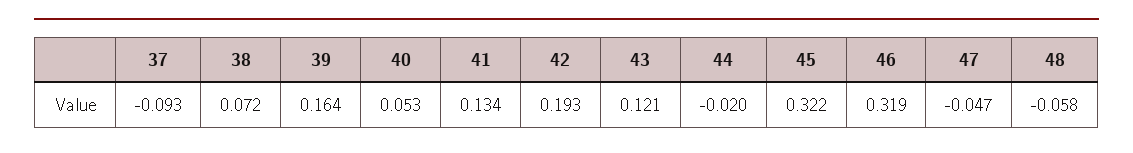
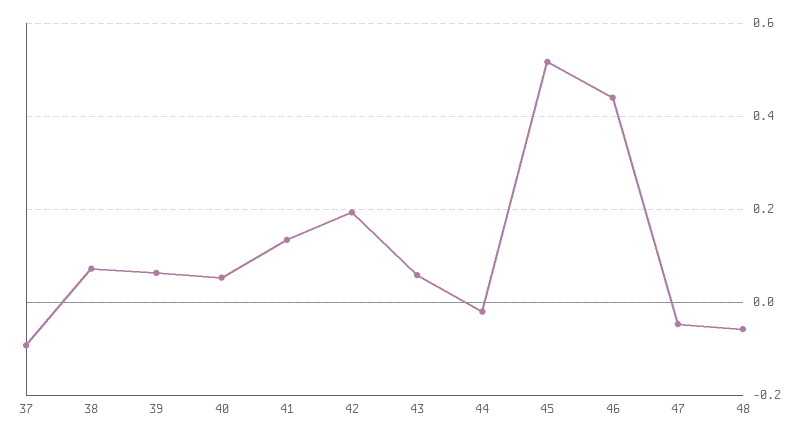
  {
    "37": -0.093,
    "38": 0.072,
-   "39": 0.164,
+   "39": 0.06,
    "40": 0.053,
    "41": 0.134,
    "42": 0.193,
-   "43": 0.121,
+   "43": 0.06,
    "44": -0.02,
-   "45": 0.322,
+   "45": 0.52,
-   "46": 0.319,
+   "46": 0.44,
    "47": -0.047,
    "48": -0.058
  }

